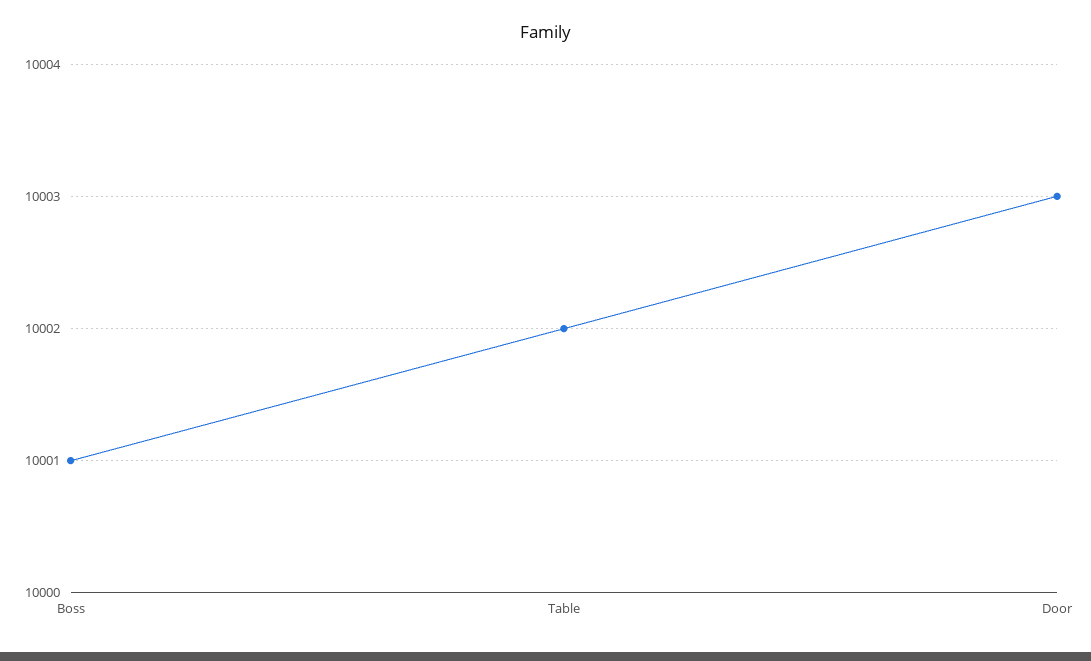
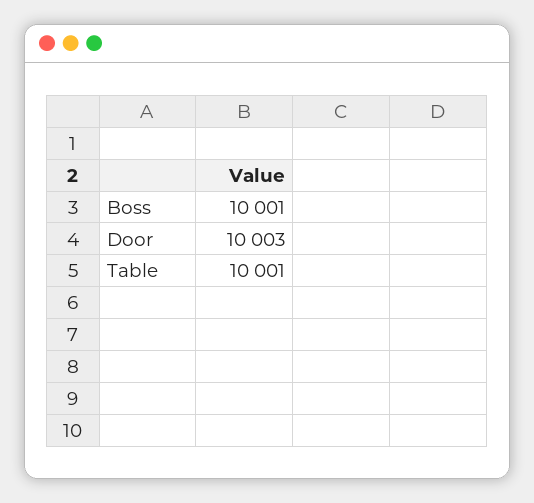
  {
    "Boss": 10001,
-   "Table": 10002,
+   "Table": 10001,
    "Door": 10003
  }

